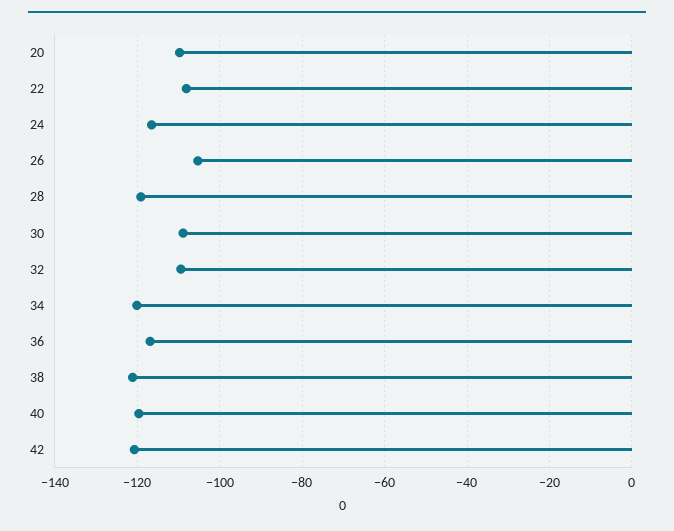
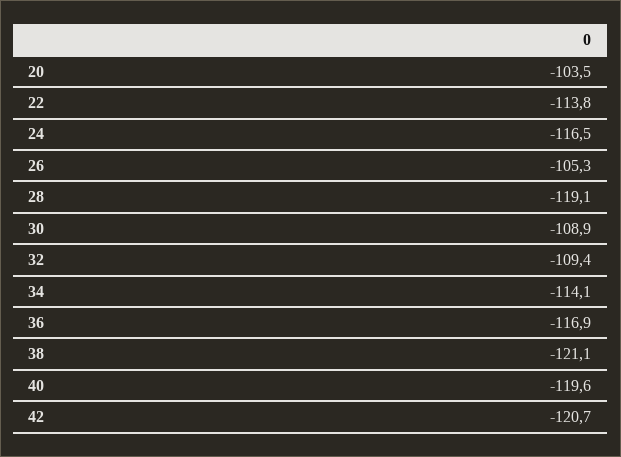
  {
-   "20": -110,
+   "20": -103.5,
-   "22": -108,
+   "22": -113.8,
    "24": -116.5,
    "26": -105.3,
    "28": -119.1,
    "30": -108.9,
    "32": -109.4,
-   "34": -120,
+   "34": -114.1,
    "36": -116.9,
    "38": -121.1,
    "40": -119.6,
    "42": -120.7
  }

